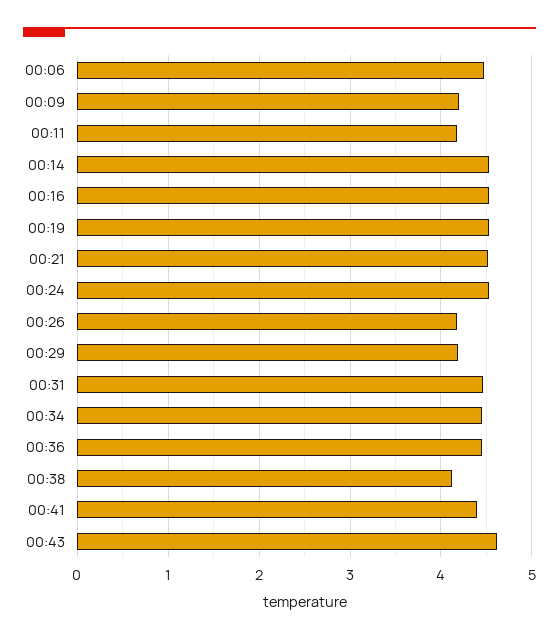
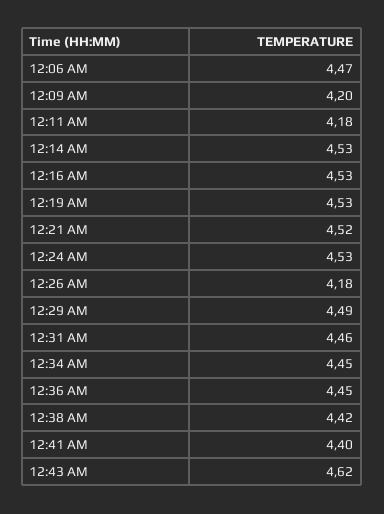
  {
    "00:06": 4.47,
    "00:09": 4.2,
    "00:11": 4.18,
    "00:14": 4.53,
    "00:16": 4.53,
    "00:19": 4.53,
    "00:21": 4.52,
    "00:24": 4.53,
    "00:26": 4.18,
-   "00:29": 4.2,
+   "00:29": 4.49,
    "00:31": 4.46,
    "00:34": 4.45,
    "00:36": 4.45,
-   "00:38": 4.1,
+   "00:38": 4.42,
    "00:41": 4.4,
    "00:43": 4.62
  }

